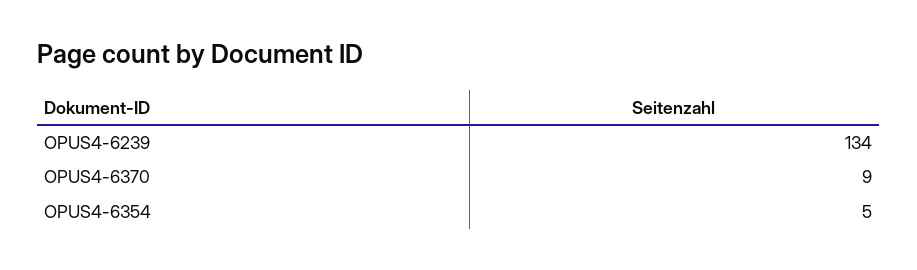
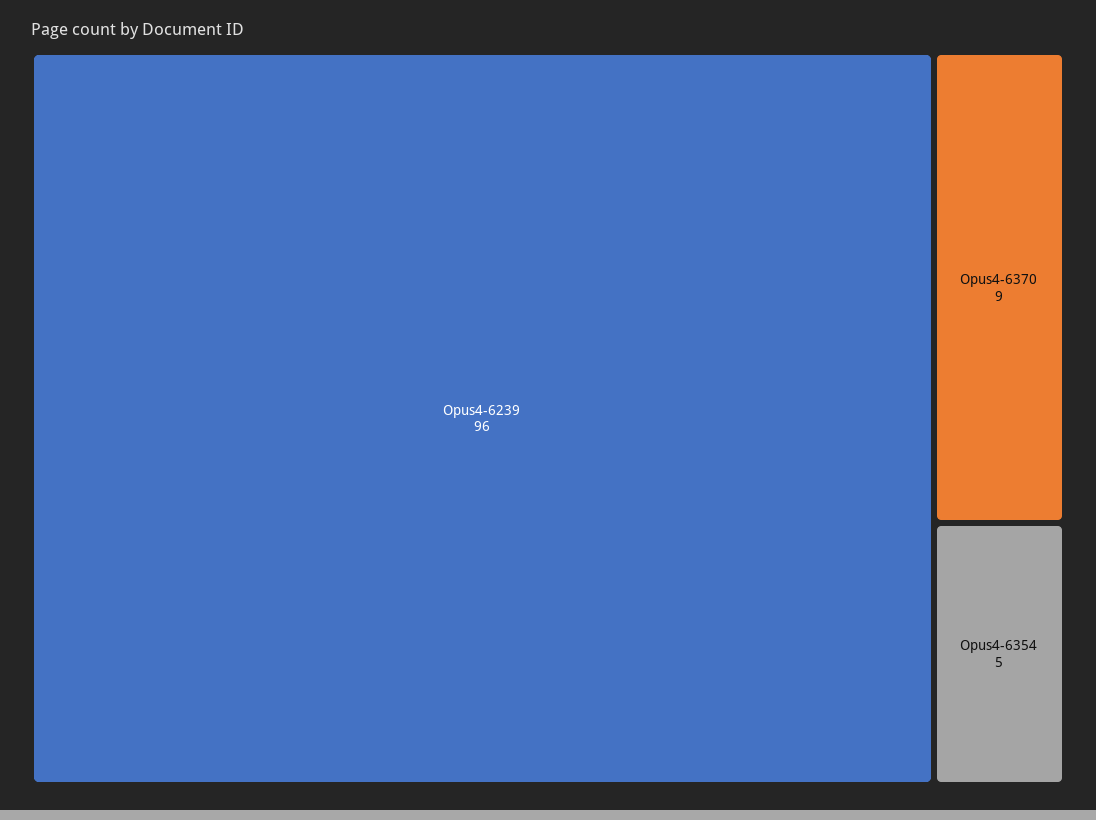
  {
-   "OPUS4-6239": 134,
+   "OPUS4-6239": 96,
    "OPUS4-6370": 9,
    "OPUS4-6354": 5
  }

